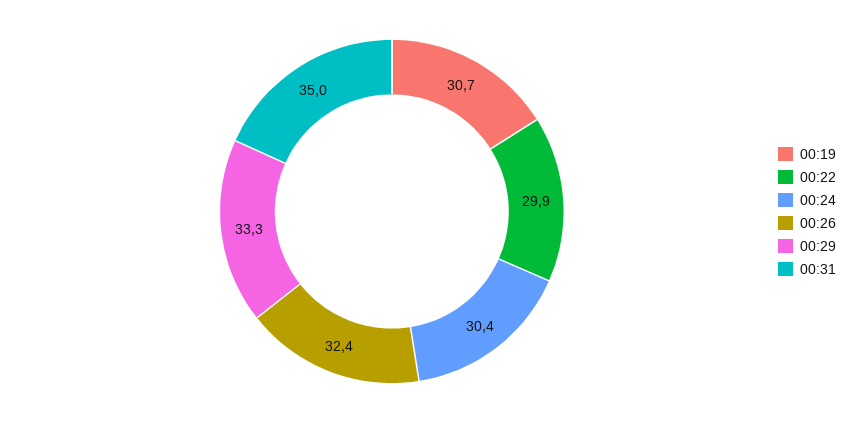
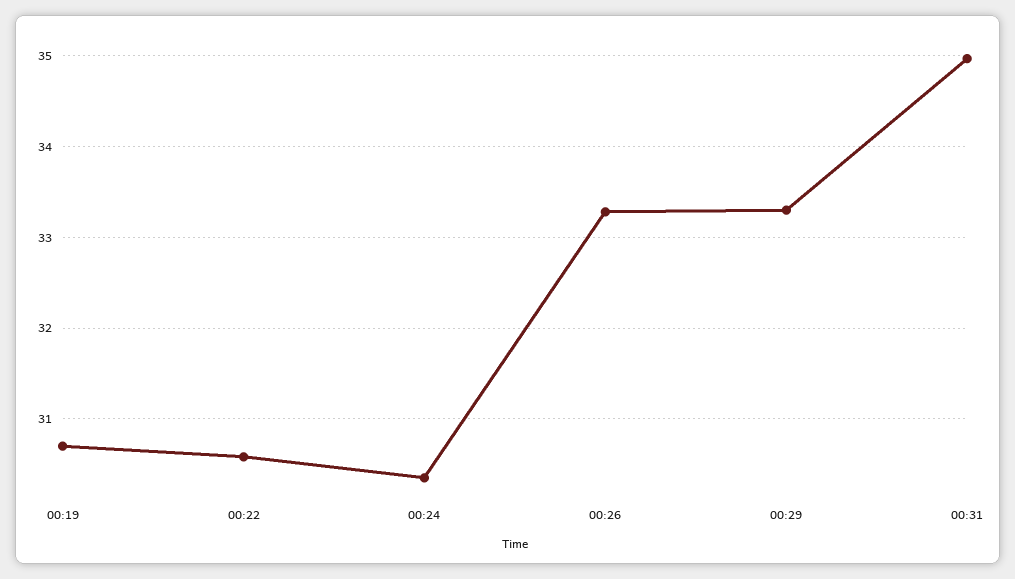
  {
    "00:19": 30.7,
-   "00:22": 29.9,
+   "00:22": 30.6,
    "00:24": 30.4,
-   "00:26": 32.4,
+   "00:26": 33.3,
    "00:29": 33.3,
    "00:31": 35
  }

